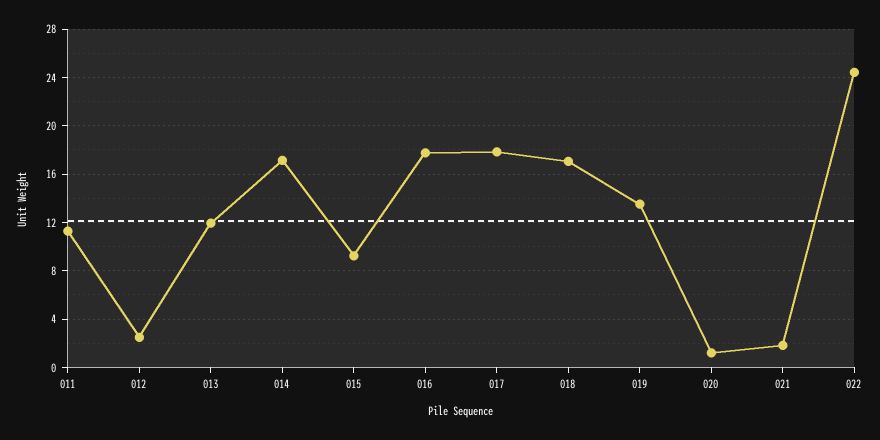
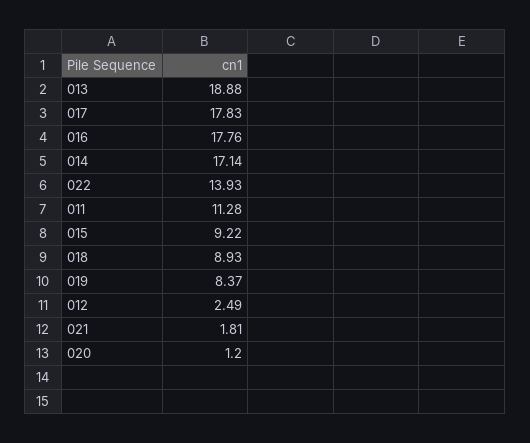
  {
    "011": 11.28,
    "012": 2.49,
-   "013": 12,
+   "013": 18.88,
    "014": 17.14,
    "015": 9.22,
    "016": 17.76,
    "017": 17.83,
-   "018": 17,
+   "018": 8.93,
-   "019": 13.5,
+   "019": 8.37,
    "020": 1.2,
    "021": 1.81,
-   "022": 24.5
+   "022": 13.93
  }

